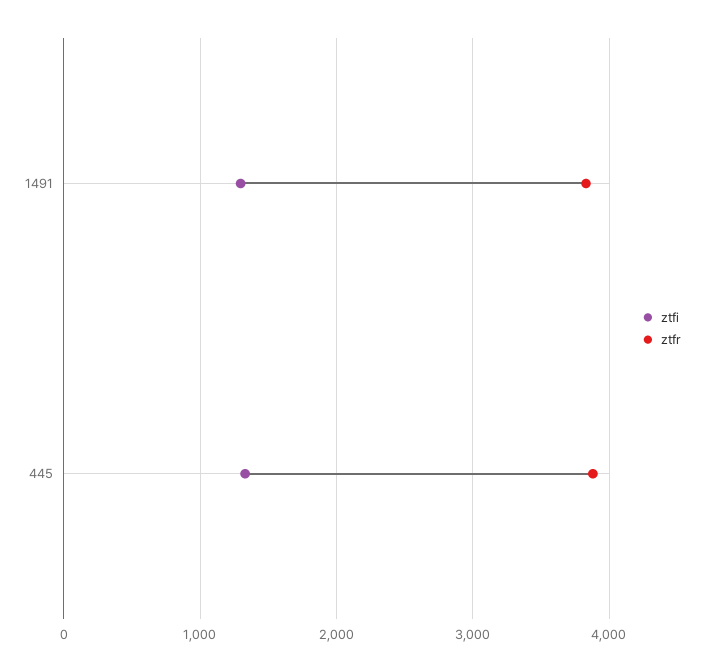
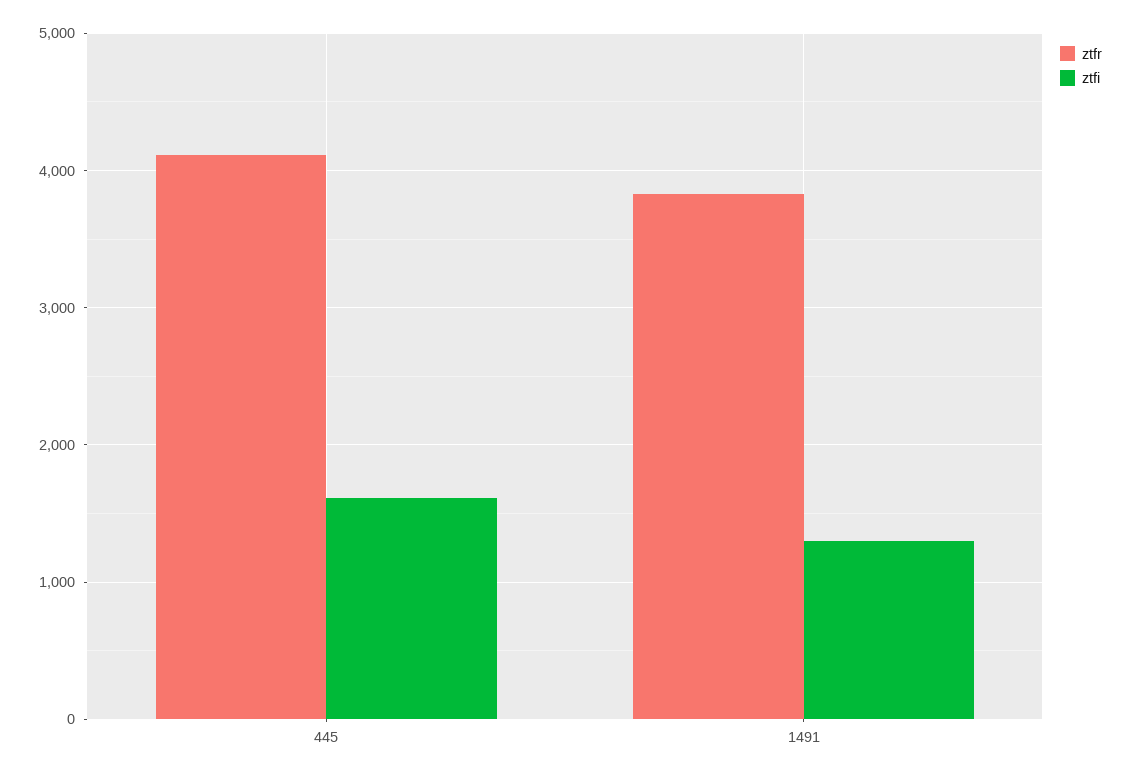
  {
    "ztfi": {
      "1491": 1300,
-     "445": 1300
+     "445": 1600
    },
    "ztfr": {
      "1491": 3800,
-     "445": 3900
+     "445": 4100
    }
  }

